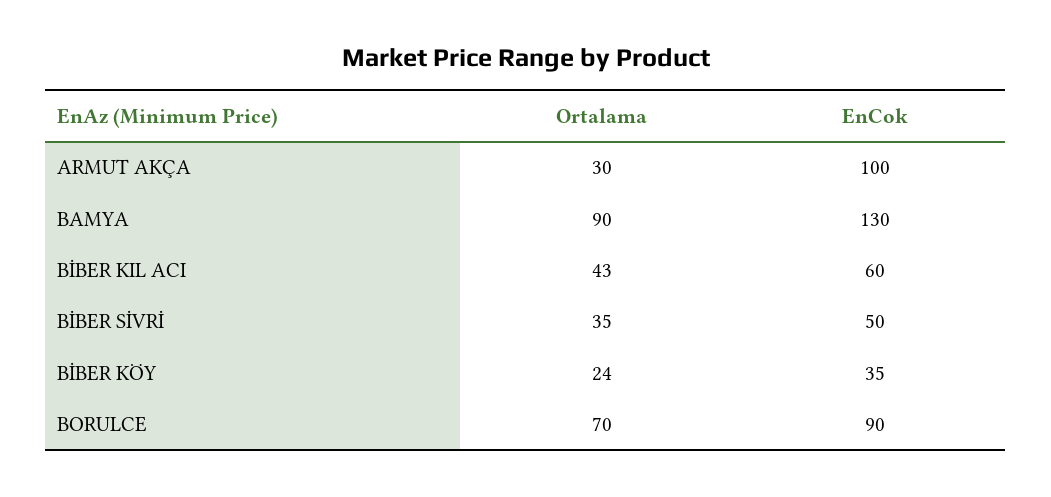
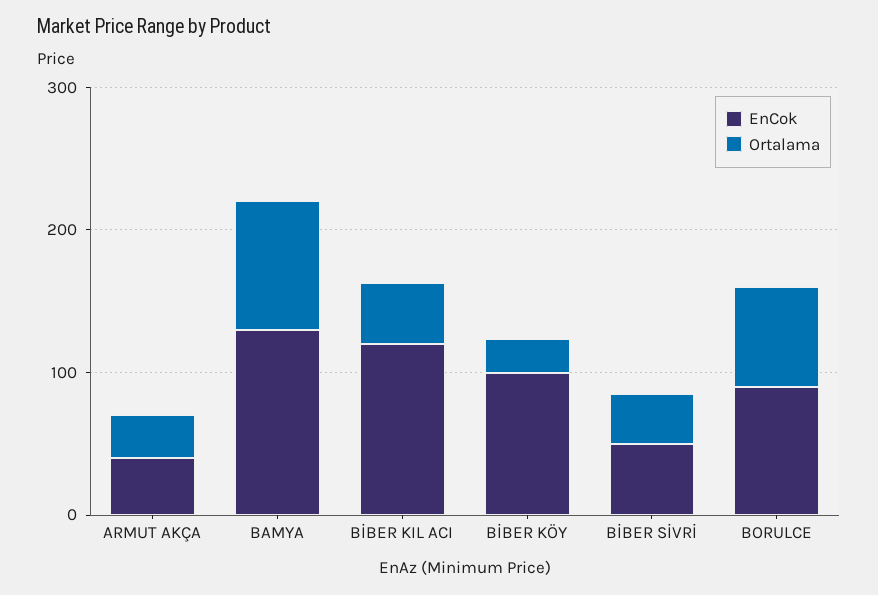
  {
    "Ortalama": {
      "ARMUT AKÇA": 30,
      "BAMYA": 90,
      "BİBER KIL ACI": 43,
      "BİBER SİVRİ": 35,
      "BİBER KÖY": 24,
      "BORULCE": 70
    },
    "EnCok": {
-     "ARMUT AKÇA": 100,
+     "ARMUT AKÇA": 40,
      "BAMYA": 130,
-     "BİBER KIL ACI": 60,
+     "BİBER KIL ACI": 120,
      "BİBER SİVRİ": 50,
-     "BİBER KÖY": 35,
+     "BİBER KÖY": 100,
      "BORULCE": 90
    }
  }

